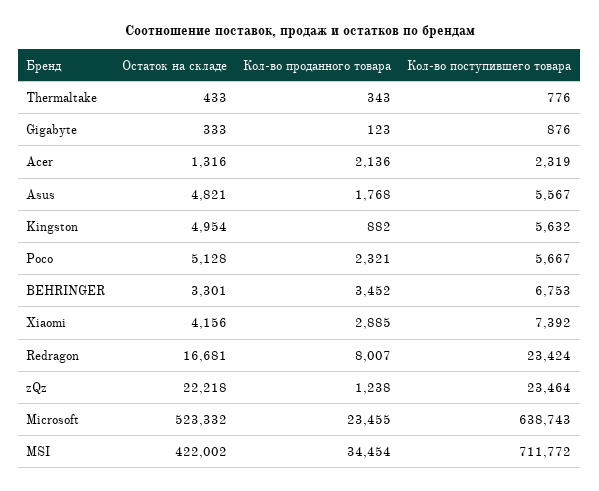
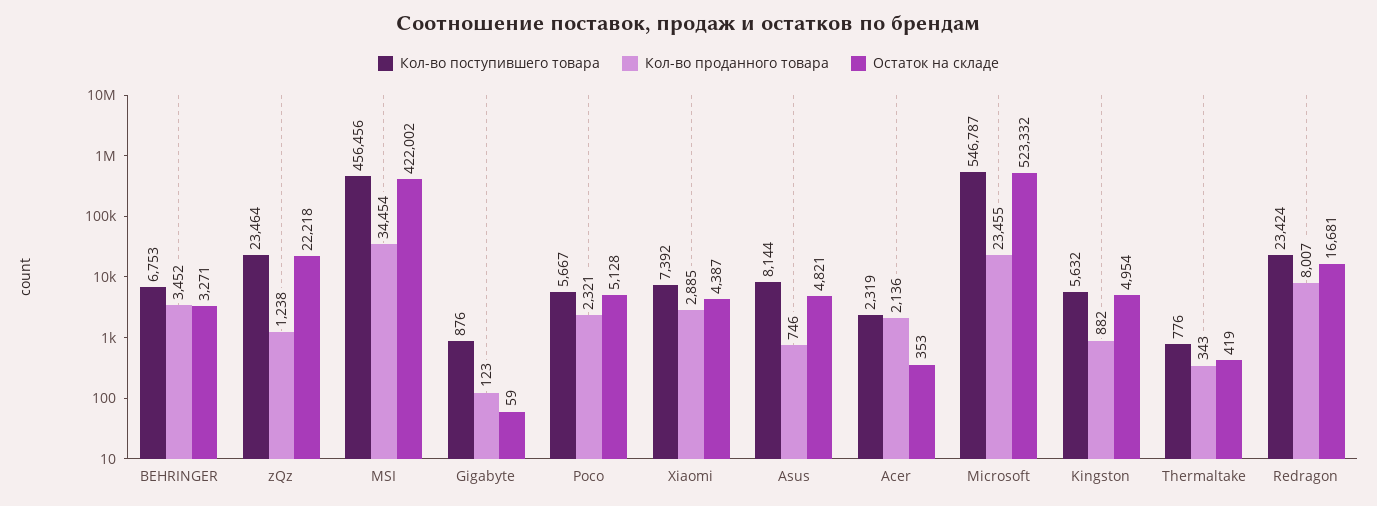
  {
    "Остаток на складе": {
-     "Thermaltake": 433,
+     "Thermaltake": 419,
-     "Gigabyte": 333,
+     "Gigabyte": 59,
-     "Acer": 1316,
+     "Acer": 353,
      "Asus": 4821,
      "Kingston": 4954,
      "Poco": 5128,
-     "BEHRINGER": 3301,
+     "BEHRINGER": 3271,
-     "Xiaomi": 4156,
+     "Xiaomi": 4387,
      "Redragon": 16681,
      "zQz": 22218,
      "Microsoft": 523332,
      "MSI": 422002
    },
    "Кол-во проданного товара": {
      "Thermaltake": 343,
      "Gigabyte": 123,
      "Acer": 2136,
-     "Asus": 1768,
+     "Asus": 746,
      "Kingston": 882,
      "Poco": 2321,
      "BEHRINGER": 3452,
      "Xiaomi": 2885,
      "Redragon": 8007,
      "zQz": 1238,
      "Microsoft": 23455,
      "MSI": 34454
    },
    "Кол-во поступившего товара": {
      "Thermaltake": 776,
      "Gigabyte": 876,
      "Acer": 2319,
-     "Asus": 5567,
+     "Asus": 8144,
      "Kingston": 5632,
      "Poco": 5667,
      "BEHRINGER": 6753,
      "Xiaomi": 7392,
      "Redragon": 23424,
      "zQz": 23464,
-     "Microsoft": 638743,
+     "Microsoft": 546787,
-     "MSI": 711772
+     "MSI": 456456
    }
  }

